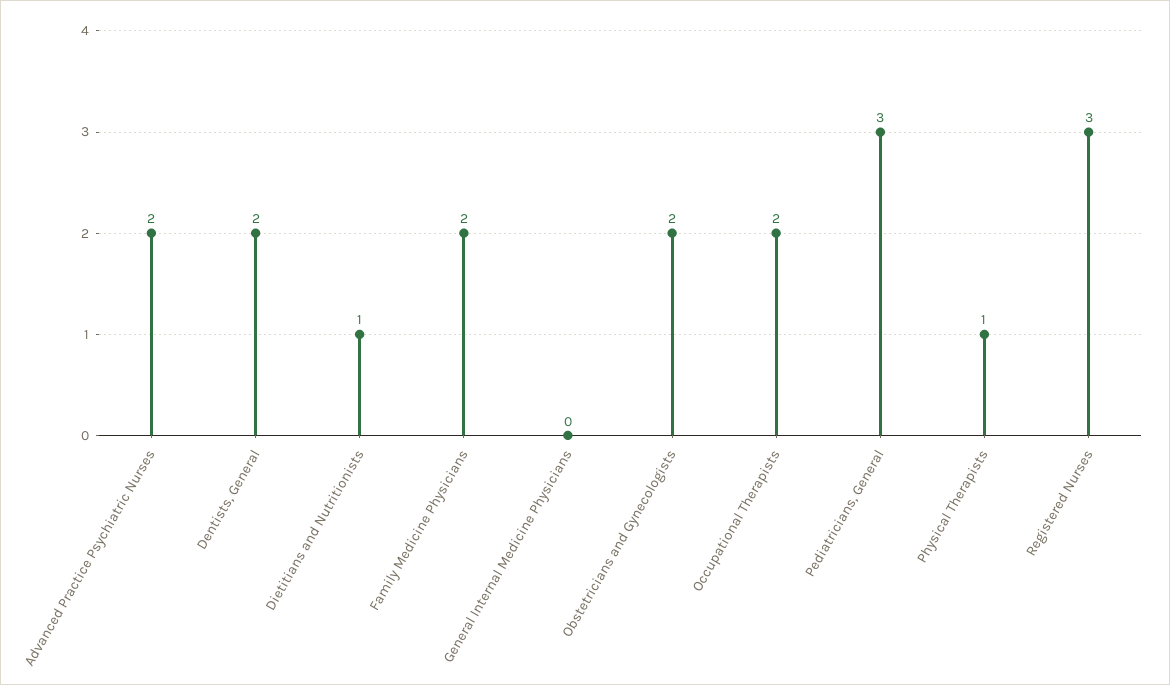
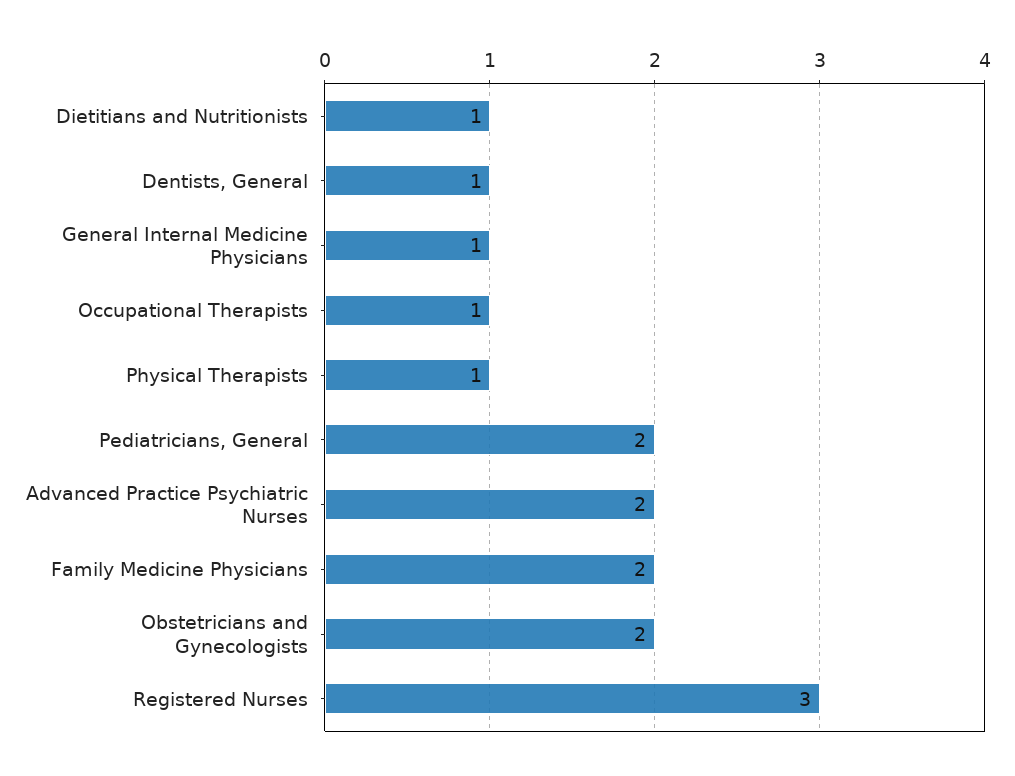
  {
    "Advanced Practice Psychiatric Nurses": 2,
-   "Dentists, General": 2,
+   "Dentists, General": 1,
    "Dietitians and Nutritionists": 1,
    "Family Medicine Physicians": 2,
-   "General Internal Medicine Physicians": 0,
+   "General Internal Medicine Physicians": 1,
    "Obstetricians and Gynecologists": 2,
-   "Occupational Therapists": 2,
+   "Occupational Therapists": 1,
-   "Pediatricians, General": 3,
+   "Pediatricians, General": 2,
    "Physical Therapists": 1,
    "Registered Nurses": 3
  }

